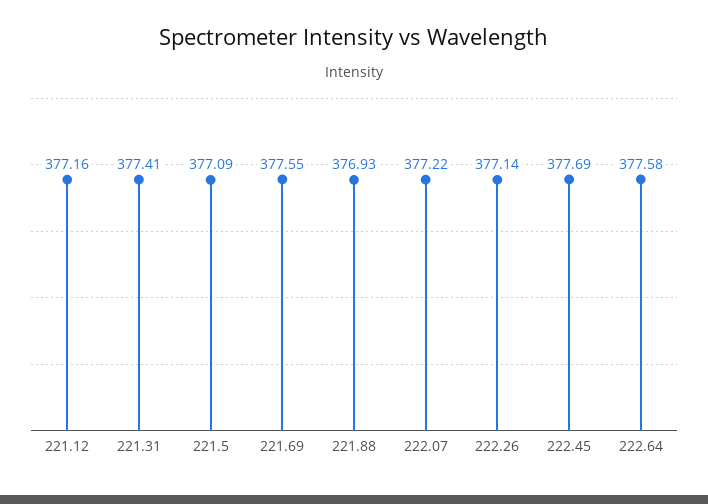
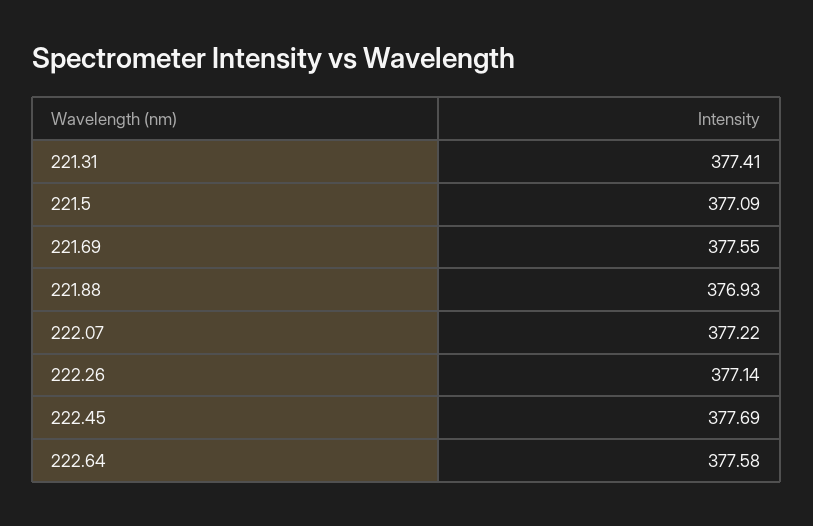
  {
-   "221.12": 377.16,
    "221.31": 377.41,
    "221.5": 377.09,
    "221.69": 377.55,
    "221.88": 376.93,
    "222.07": 377.22,
    "222.26": 377.14,
    "222.45": 377.69,
    "222.64": 377.58
  }

